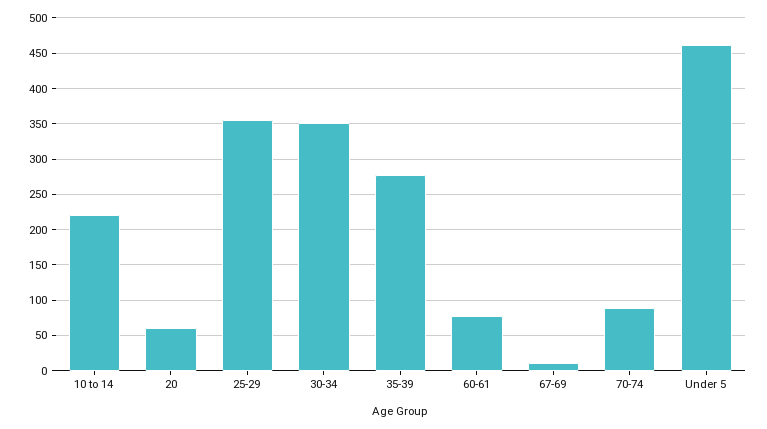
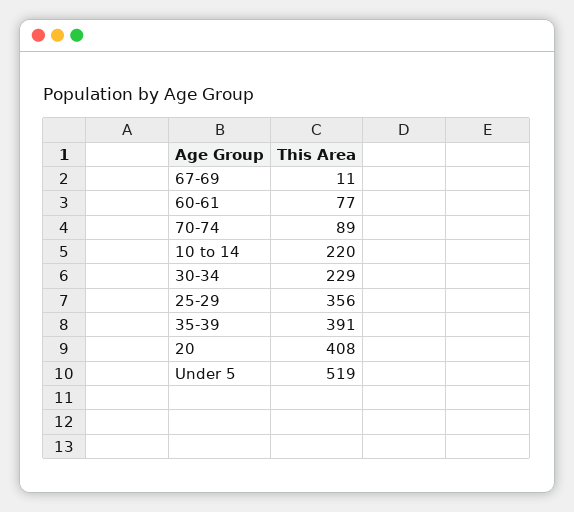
  {
    "10 to 14": 220,
-   "20": 60,
+   "20": 408,
    "25-29": 356,
-   "30-34": 350,
+   "30-34": 229,
-   "35-39": 280,
+   "35-39": 391,
    "60-61": 77,
    "67-69": 11,
    "70-74": 89,
-   "Under 5": 460
+   "Under 5": 519
  }

